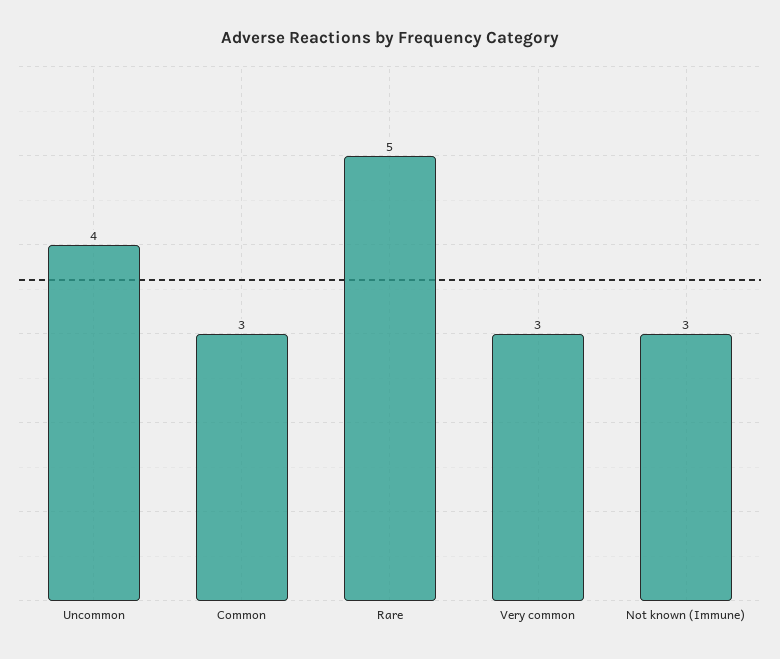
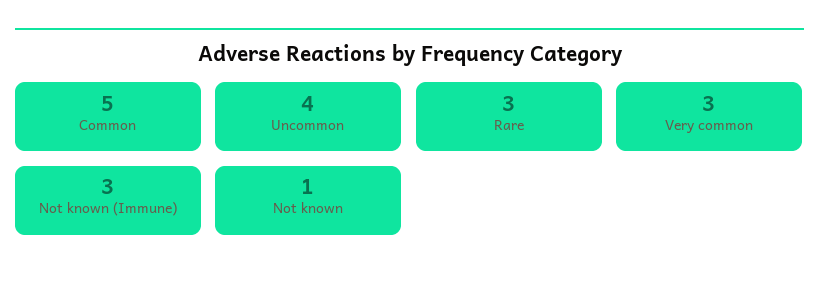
  {
    "Uncommon": 4,
-   "Common": 3,
+   "Common": 5,
-   "Rare": 5,
+   "Rare": 3,
    "Very common": 3,
-   "Not known (Immune)": 3
+   "Not known (Immune)": 3,
+   "Not known": 1
  }

